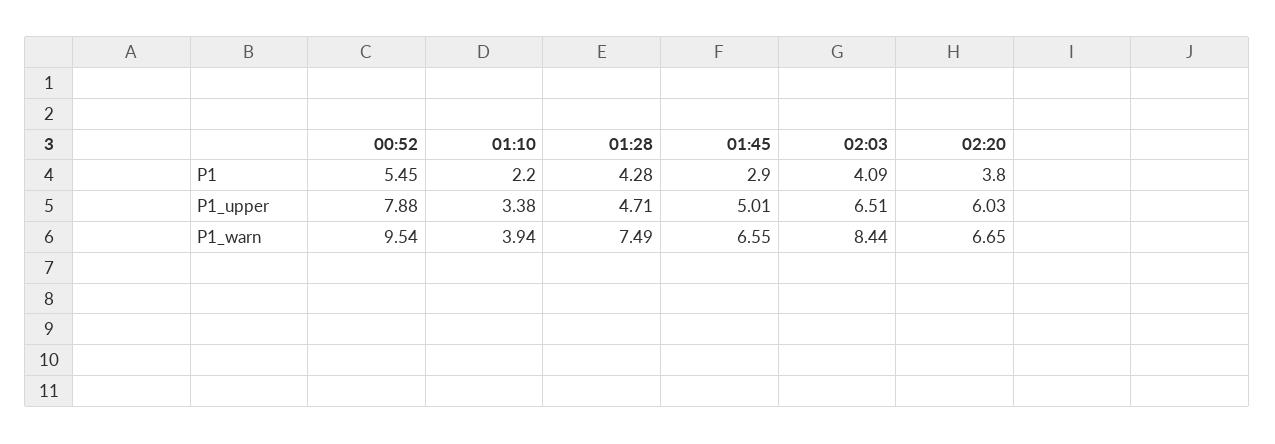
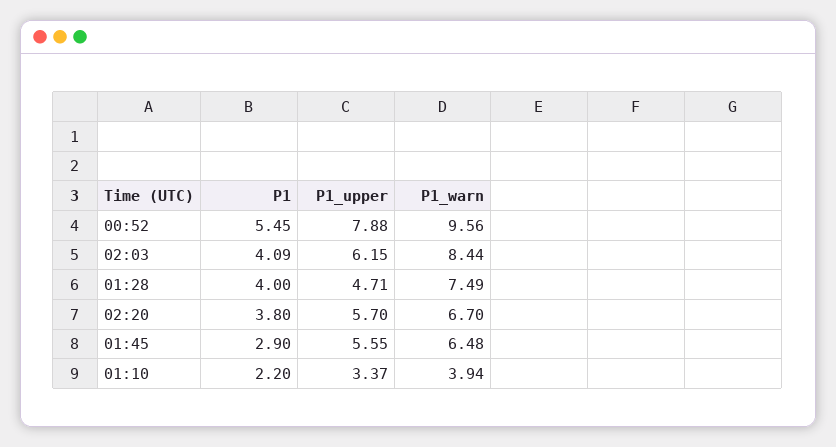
  {
    "00:52": {
      "P1": 5.45,
      "P1_upper": 7.88,
-     "P1_warn": 9.54
+     "P1_warn": 9.56
    },
    "01:10": {
      "P1": 2.2,
-     "P1_upper": 3.38,
+     "P1_upper": 3.37,
      "P1_warn": 3.94
    },
    "01:28": {
-     "P1": 4.28,
+     "P1": 4,
      "P1_upper": 4.71,
      "P1_warn": 7.49
    },
    "01:45": {
      "P1": 2.9,
-     "P1_upper": 5.01,
+     "P1_upper": 5.55,
-     "P1_warn": 6.55
+     "P1_warn": 6.48
    },
    "02:03": {
      "P1": 4.09,
-     "P1_upper": 6.51,
+     "P1_upper": 6.15,
      "P1_warn": 8.44
    },
    "02:20": {
      "P1": 3.8,
-     "P1_upper": 6.03,
+     "P1_upper": 5.7,
-     "P1_warn": 6.65
+     "P1_warn": 6.7
    }
  }

